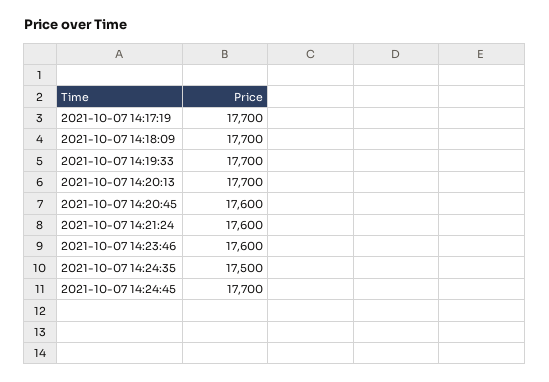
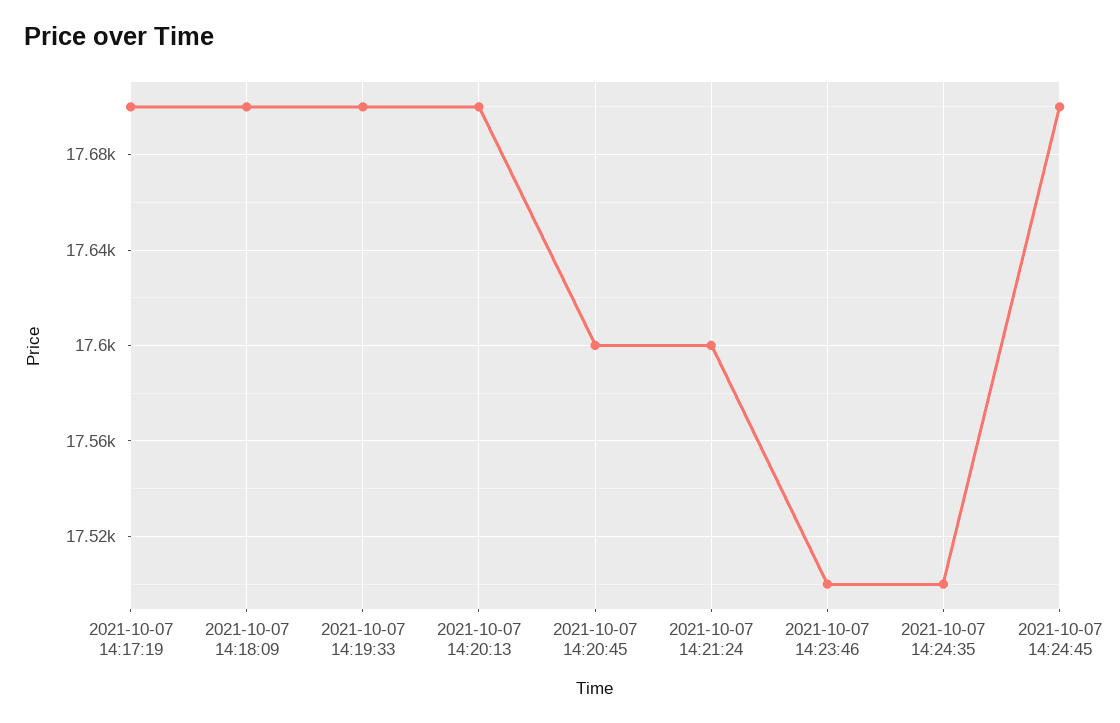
  {
    "2021-10-07 14:17:19": 17700,
    "2021-10-07 14:18:09": 17700,
    "2021-10-07 14:19:33": 17700,
    "2021-10-07 14:20:13": 17700,
    "2021-10-07 14:20:45": 17600,
    "2021-10-07 14:21:24": 17600,
-   "2021-10-07 14:23:46": 17600,
+   "2021-10-07 14:23:46": 17500,
    "2021-10-07 14:24:35": 17500,
    "2021-10-07 14:24:45": 17700
  }

